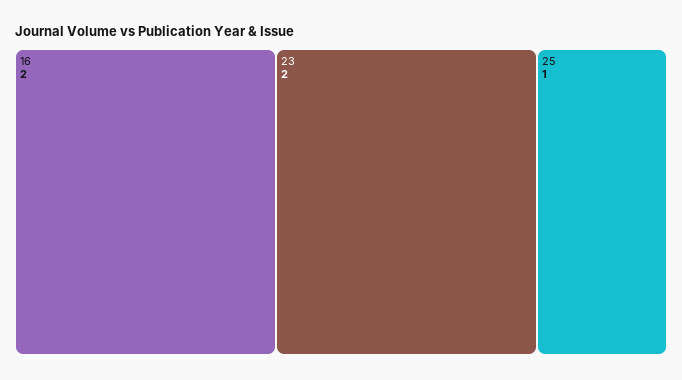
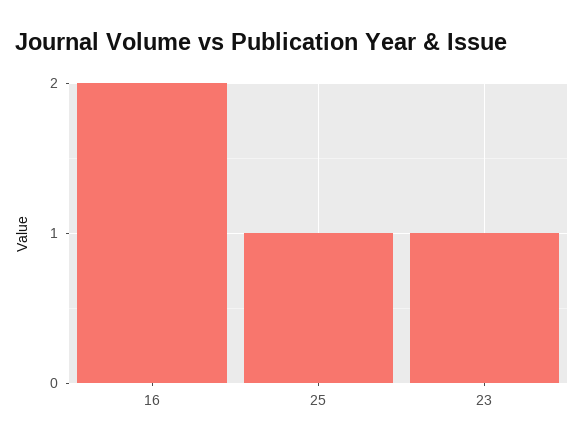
  {
    "16": 2,
-   "23": 2,
+   "23": 1,
    "25": 1
  }

